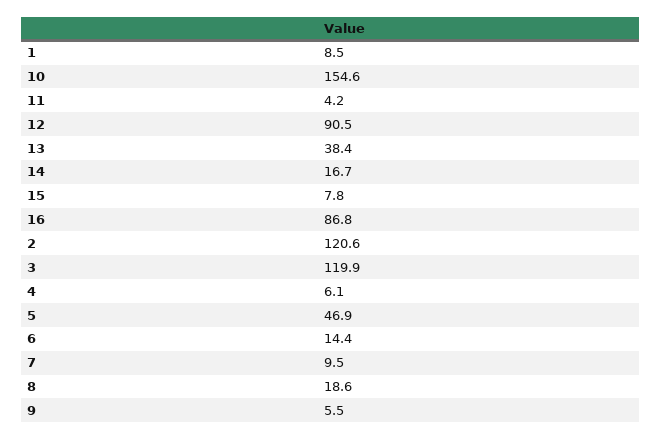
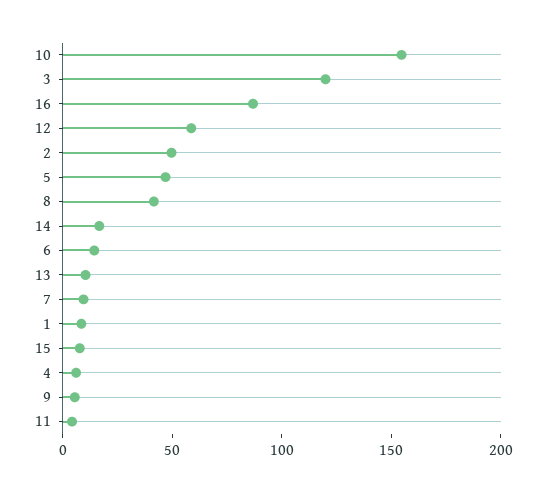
  {
    "1": 8.5,
    "10": 154.6,
    "11": 4.2,
-   "12": 90.5,
+   "12": 60,
-   "13": 38.4,
+   "13": 10,
    "14": 16.7,
    "15": 7.8,
    "16": 86.8,
-   "2": 120.6,
+   "2": 50,
    "3": 119.9,
    "4": 6.1,
    "5": 46.9,
    "6": 14.4,
    "7": 9.5,
-   "8": 18.6,
+   "8": 40,
    "9": 5.5
  }

